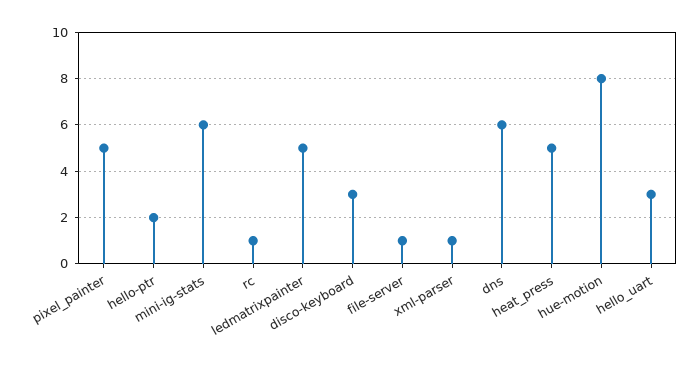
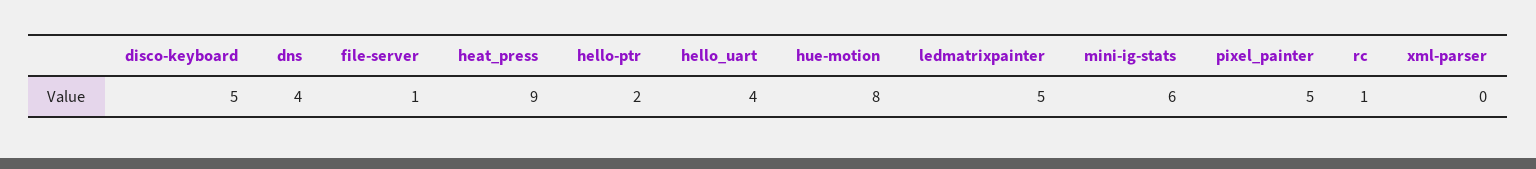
  {
    "pixel_painter": 5,
    "hello-ptr": 2,
    "mini-ig-stats": 6,
    "rc": 1,
    "ledmatrixpainter": 5,
-   "disco-keyboard": 3,
+   "disco-keyboard": 5,
    "file-server": 1,
-   "xml-parser": 1,
+   "xml-parser": 0,
-   "dns": 6,
+   "dns": 4,
-   "heat_press": 5,
+   "heat_press": 9,
    "hue-motion": 8,
-   "hello_uart": 3
+   "hello_uart": 4
  }

